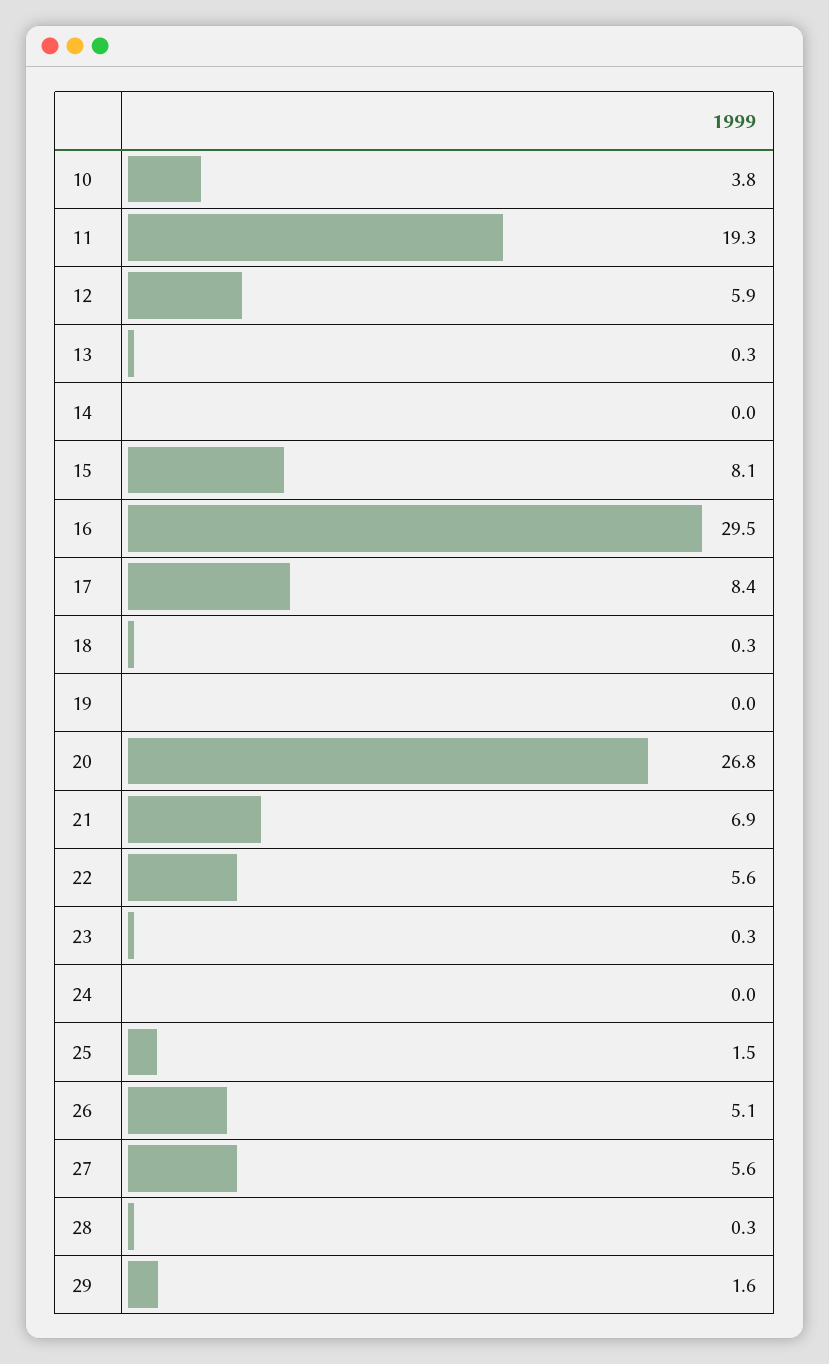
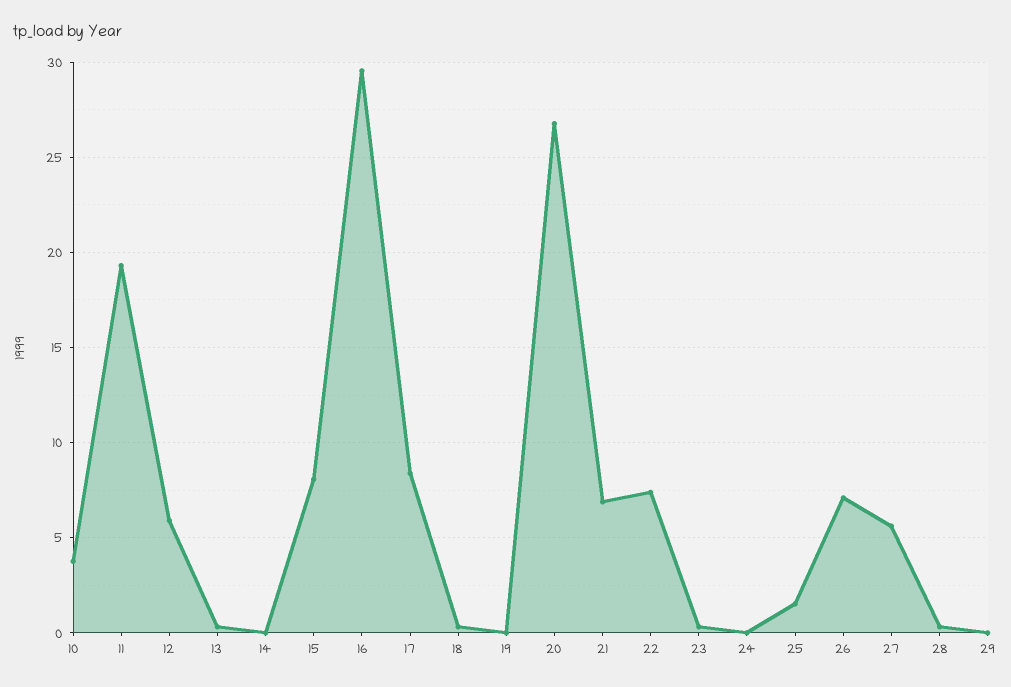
  {
    "10": 3.8,
    "11": 19.3,
    "12": 5.9,
    "13": 0.3,
    "14": 0,
    "15": 8.1,
    "16": 29.5,
    "17": 8.4,
    "18": 0.3,
    "19": 0,
    "20": 26.8,
    "21": 6.9,
-   "22": 5.6,
+   "22": 7.5,
    "23": 0.3,
    "24": 0,
    "25": 1.5,
-   "26": 5.1,
+   "26": 7,
    "27": 5.6,
    "28": 0.3,
-   "29": 1.6
+   "29": 0
  }

